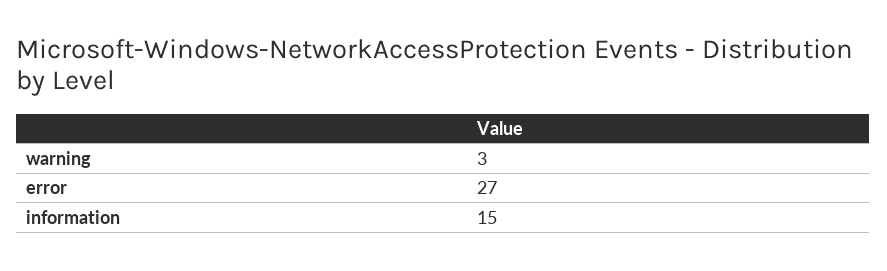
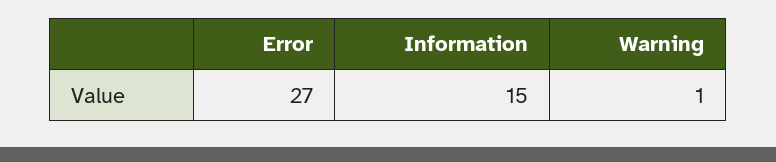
  {
-   "warning": 3,
+   "warning": 1,
    "error": 27,
    "information": 15
  }

